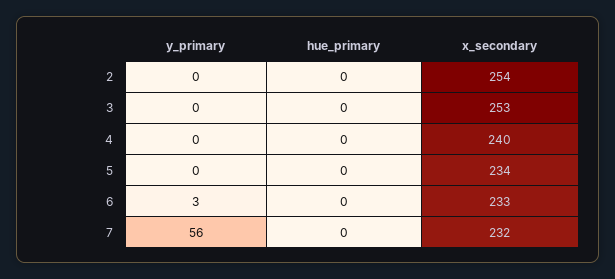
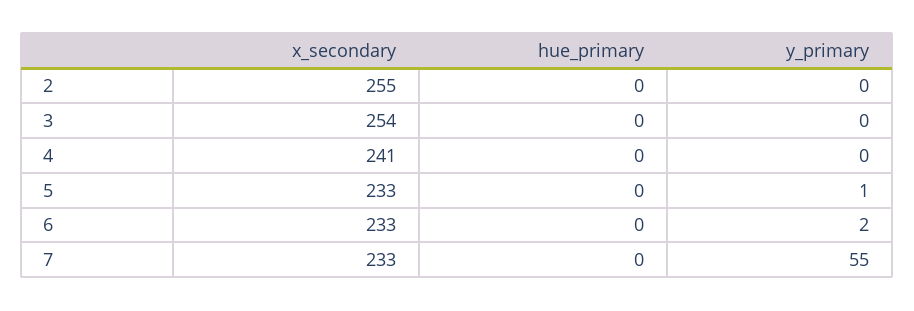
  {
    "y_primary": {
      "2": 0,
      "3": 0,
      "4": 0,
-     "5": 0,
+     "5": 1,
-     "6": 3,
+     "6": 2,
-     "7": 56
+     "7": 55
    },
    "hue_primary": {
      "2": 0,
      "3": 0,
      "4": 0,
      "5": 0,
      "6": 0,
      "7": 0
    },
    "x_secondary": {
-     "2": 254,
+     "2": 255,
-     "3": 253,
+     "3": 254,
-     "4": 240,
+     "4": 241,
-     "5": 234,
+     "5": 233,
      "6": 233,
-     "7": 232
+     "7": 233
    }
  }

